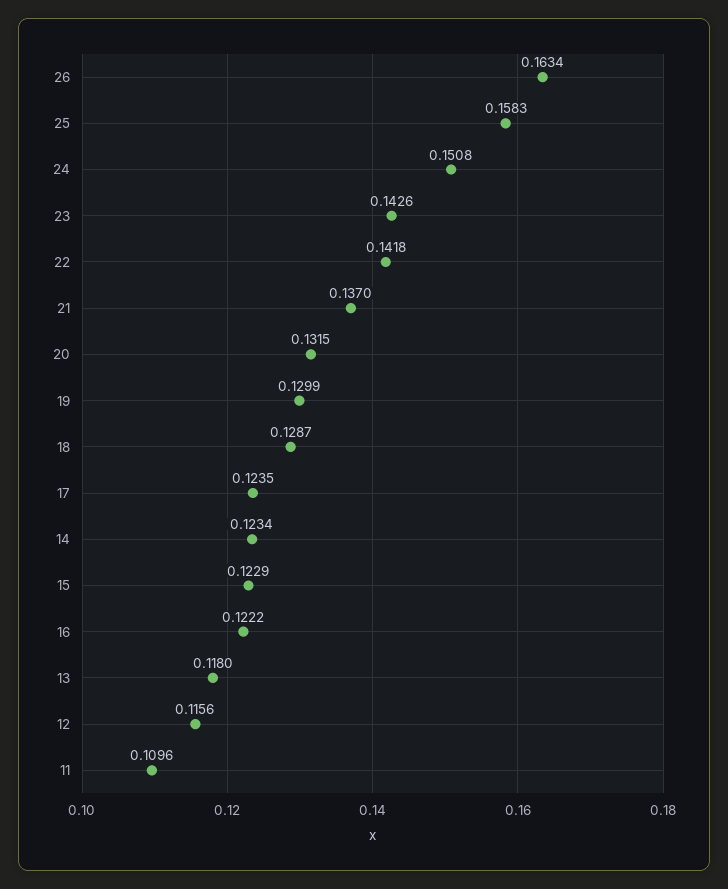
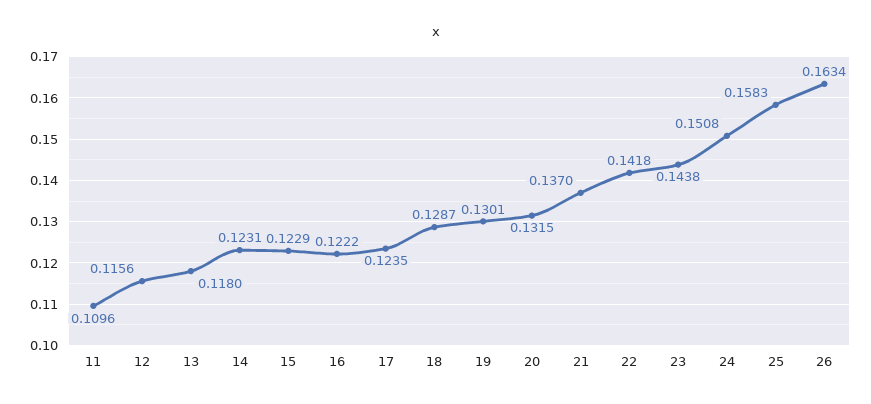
  {
    "26": 0.1634,
    "25": 0.1583,
    "24": 0.1508,
-   "23": 0.1426,
+   "23": 0.1438,
    "22": 0.1418,
    "21": 0.137,
    "20": 0.1315,
-   "19": 0.1299,
+   "19": 0.1301,
    "18": 0.1287,
    "17": 0.1235,
-   "14": 0.1234,
+   "14": 0.1231,
    "15": 0.1229,
    "16": 0.1222,
    "13": 0.118,
    "12": 0.1156,
    "11": 0.1096
  }

